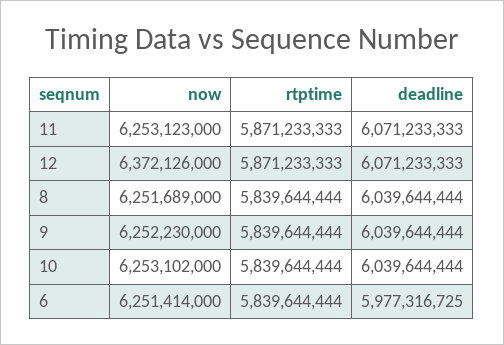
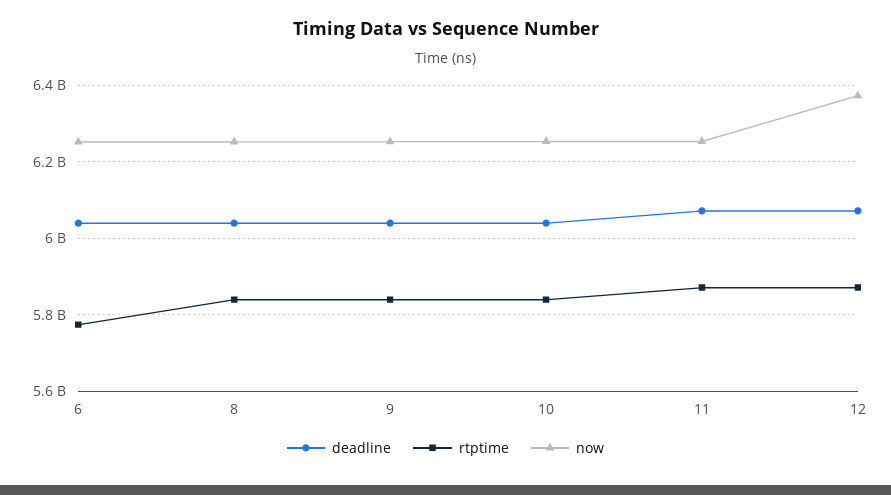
  {
    "now": {
      "11": 6253123000,
      "12": 6372126000,
      "8": 6251689000,
      "9": 6252230000,
      "10": 6253102000,
      "6": 6251414000
    },
    "rtptime": {
      "11": 5871233333,
      "12": 5871233333,
      "8": 5839644444,
      "9": 5839644444,
      "10": 5839644444,
-     "6": 5839644444
+     "6": 5780000000
    },
    "deadline": {
      "11": 6071233333,
      "12": 6071233333,
      "8": 6039644444,
      "9": 6039644444,
      "10": 6039644444,
-     "6": 5977316725
+     "6": 6040000000
    }
  }

